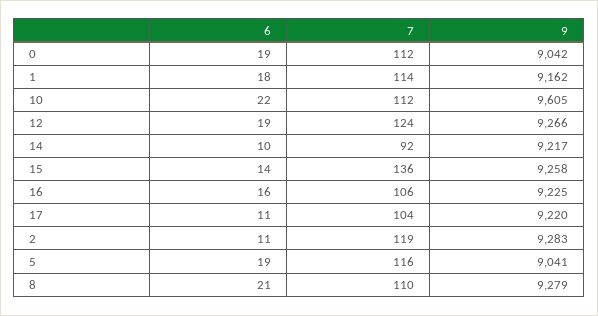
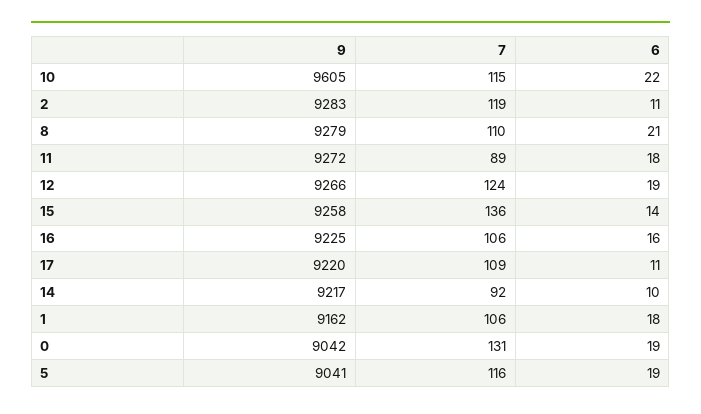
  {
    "6": {
      "0": 19,
      "1": 18,
      "10": 22,
      "12": 19,
      "14": 10,
      "15": 14,
      "16": 16,
      "17": 11,
      "2": 11,
      "5": 19,
-     "8": 21
+     "8": 21,
+     "11": 18
    },
    "7": {
-     "0": 112,
+     "0": 131,
-     "1": 114,
+     "1": 106,
-     "10": 112,
+     "10": 115,
      "12": 124,
      "14": 92,
      "15": 136,
      "16": 106,
-     "17": 104,
+     "17": 109,
      "2": 119,
      "5": 116,
-     "8": 110
+     "8": 110,
+     "11": 89
    },
    "9": {
      "0": 9042,
      "1": 9162,
      "10": 9605,
      "12": 9266,
      "14": 9217,
      "15": 9258,
      "16": 9225,
      "17": 9220,
      "2": 9283,
      "5": 9041,
-     "8": 9279
+     "8": 9279,
+     "11": 9272
    }
  }

